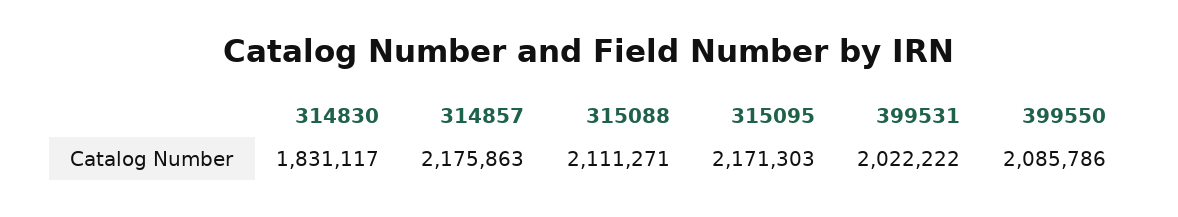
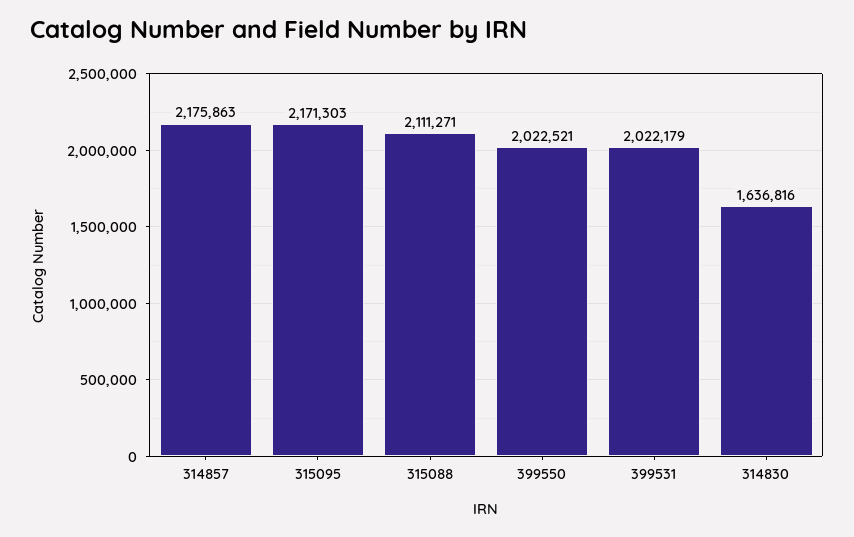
  {
-   "314830": 1831117,
+   "314830": 1636816,
    "314857": 2175863,
    "315088": 2111271,
    "315095": 2171303,
-   "399531": 2022222,
+   "399531": 2022179,
-   "399550": 2085786
+   "399550": 2022521
  }

